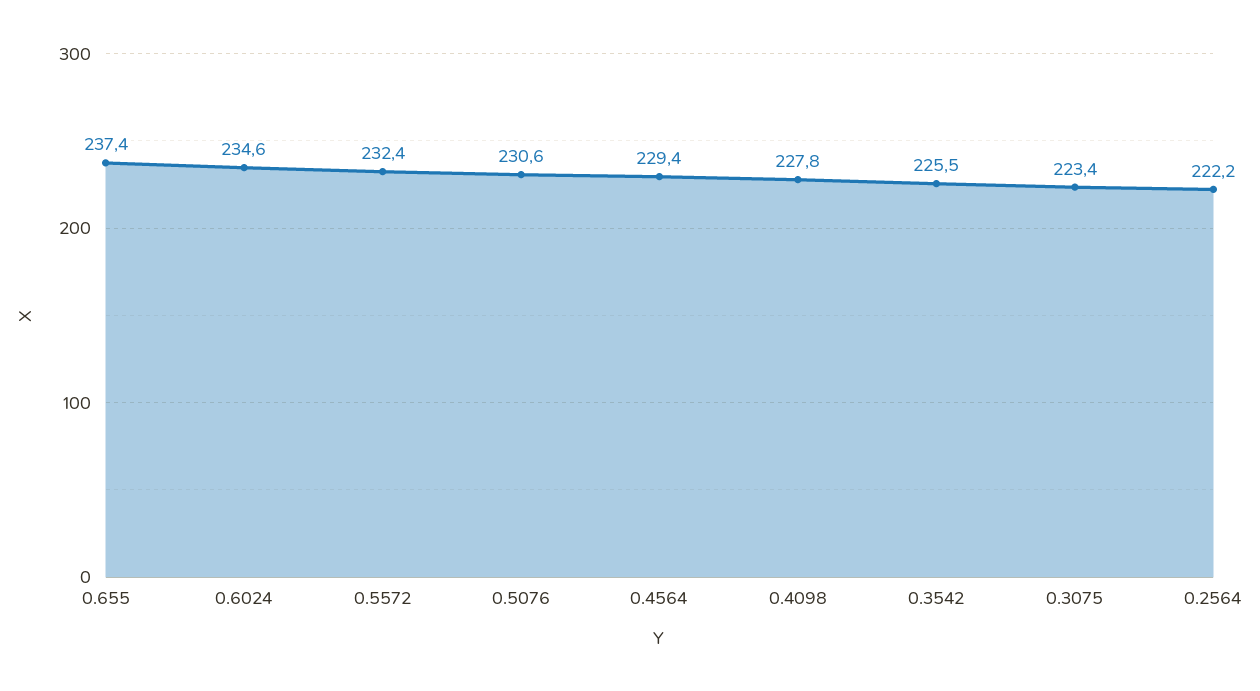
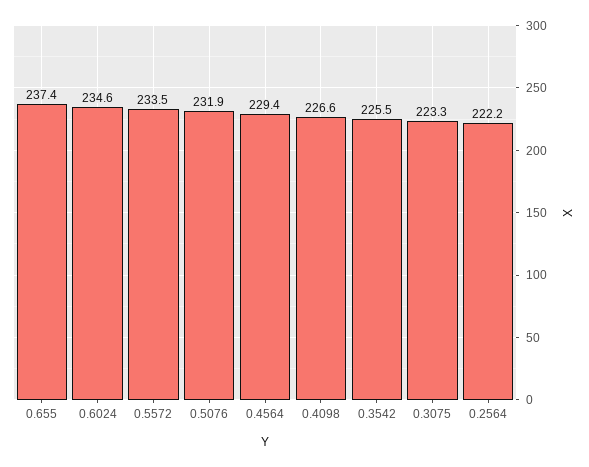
  {
    "0.655": 237.4,
    "0.6024": 234.6,
-   "0.5572": 232.4,
+   "0.5572": 233.5,
-   "0.5076": 230.6,
+   "0.5076": 231.9,
    "0.4564": 229.4,
-   "0.4098": 227.8,
+   "0.4098": 226.6,
    "0.3542": 225.5,
-   "0.3075": 223.4,
+   "0.3075": 223.3,
    "0.2564": 222.2
  }

